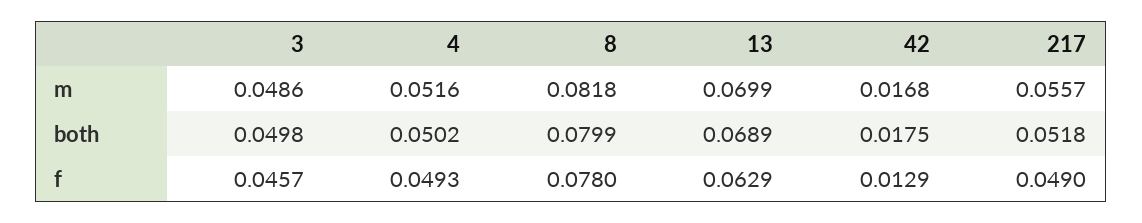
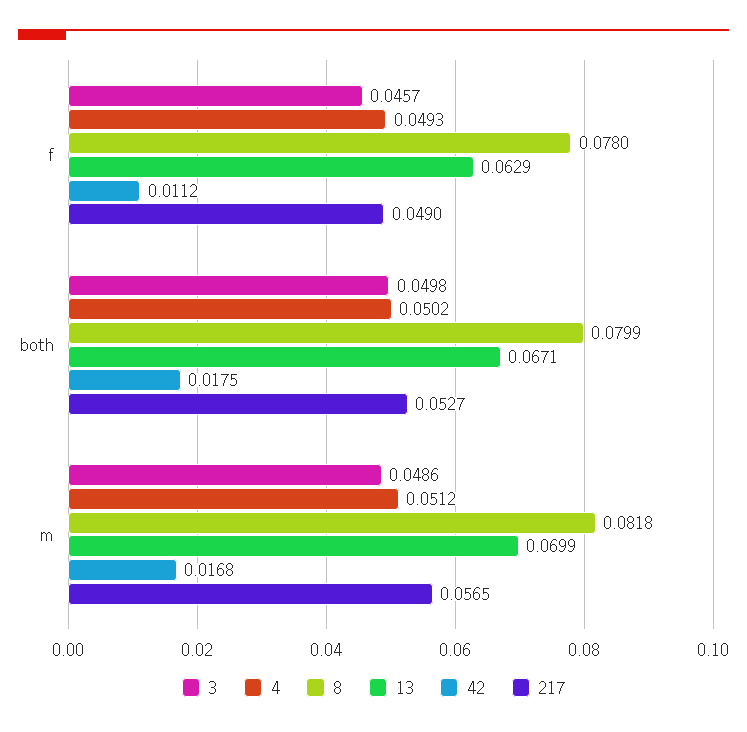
  {
    "3": {
      "m": 0.0486,
      "both": 0.0498,
      "f": 0.0457
    },
    "4": {
-     "m": 0.0516,
+     "m": 0.0512,
      "both": 0.0502,
      "f": 0.0493
    },
    "8": {
      "m": 0.0818,
      "both": 0.0799,
      "f": 0.078
    },
    "13": {
      "m": 0.0699,
-     "both": 0.0689,
+     "both": 0.0671,
      "f": 0.0629
    },
    "42": {
      "m": 0.0168,
      "both": 0.0175,
-     "f": 0.0129
+     "f": 0.0112
    },
    "217": {
-     "m": 0.0557,
+     "m": 0.0565,
-     "both": 0.0518,
+     "both": 0.0527,
      "f": 0.049
    }
  }

